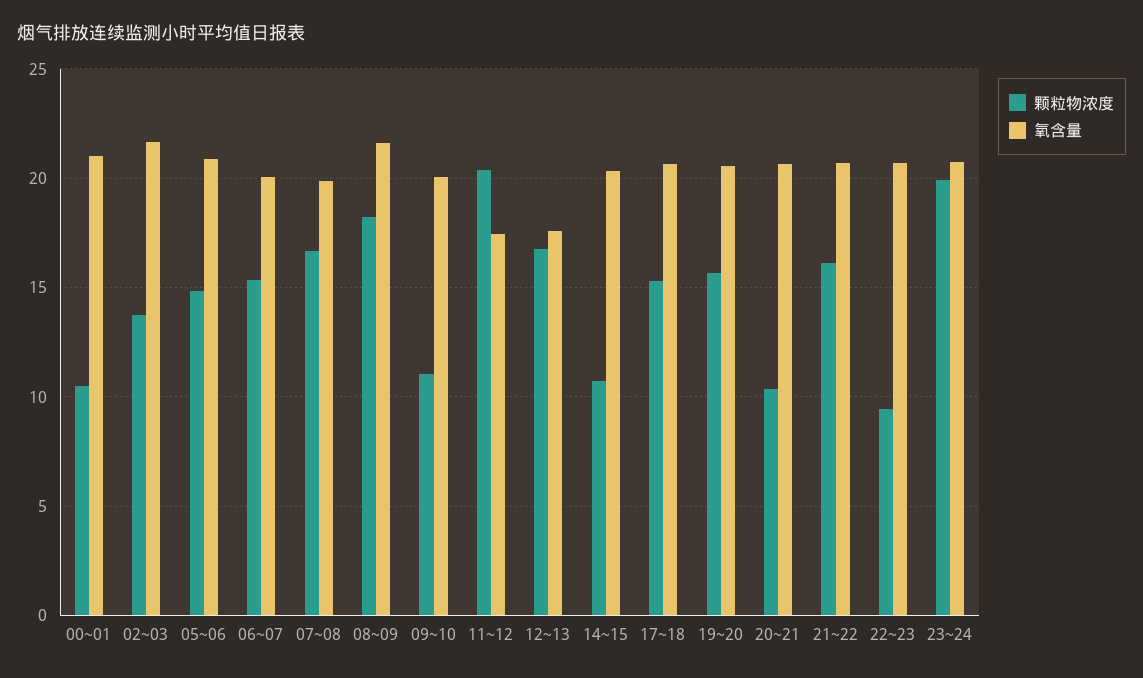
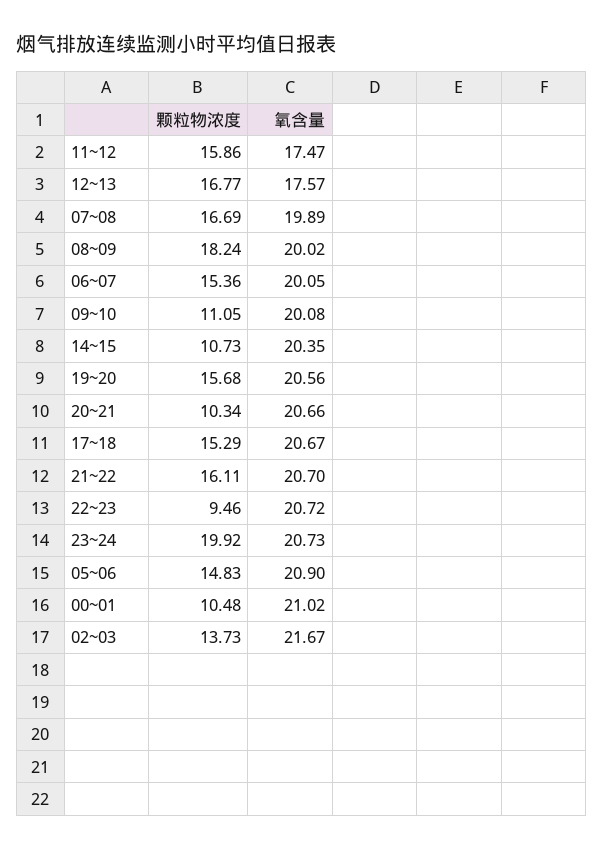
  {
    "颗粒物浓度": {
      "00~01": 10.48,
      "02~03": 13.73,
      "05~06": 14.83,
      "06~07": 15.36,
      "07~08": 16.69,
      "08~09": 18.24,
      "09~10": 11.05,
-     "11~12": 20.5,
+     "11~12": 15.86,
      "12~13": 16.77,
      "14~15": 10.73,
      "17~18": 15.29,
      "19~20": 15.68,
      "20~21": 10.34,
      "21~22": 16.11,
      "22~23": 9.46,
      "23~24": 19.92
    },
    "氧含量": {
      "00~01": 21.02,
      "02~03": 21.67,
      "05~06": 20.9,
      "06~07": 20.05,
      "07~08": 19.89,
-     "08~09": 21.5,
+     "08~09": 20.02,
      "09~10": 20.08,
      "11~12": 17.47,
      "12~13": 17.57,
      "14~15": 20.35,
      "17~18": 20.67,
      "19~20": 20.56,
      "20~21": 20.66,
      "21~22": 20.7,
      "22~23": 20.72,
      "23~24": 20.73
    }
  }

